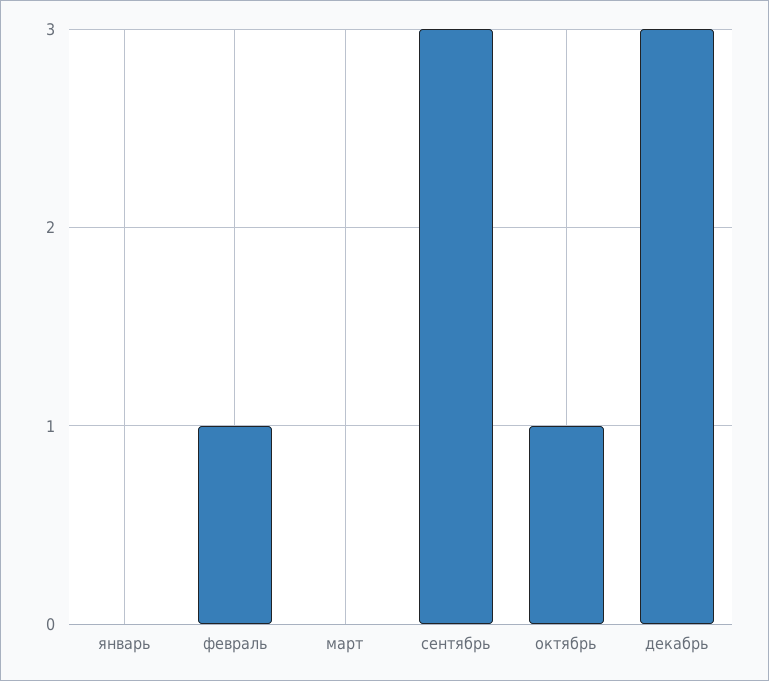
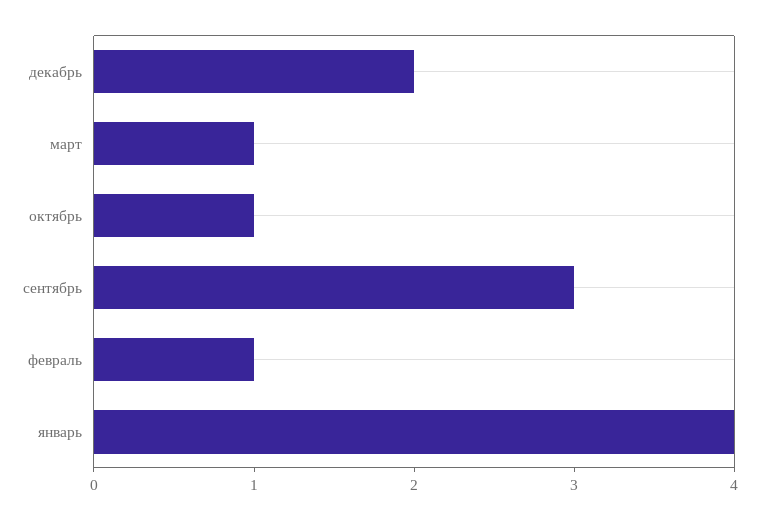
  {
-   "январь": 0,
+   "январь": 4,
    "февраль": 1,
-   "март": 0,
+   "март": 1,
    "сентябрь": 3,
    "октябрь": 1,
-   "декабрь": 3
+   "декабрь": 2
  }

